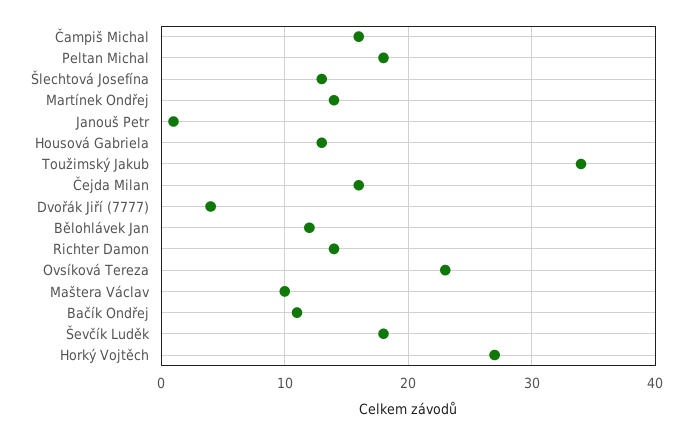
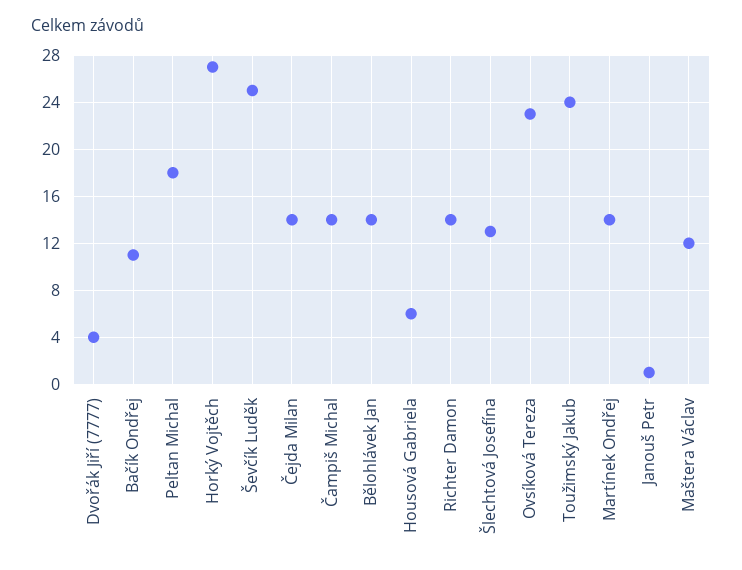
  {
-   "Čampiš Michal": 16,
+   "Čampiš Michal": 14,
    "Peltan Michal": 18,
    "Šlechtová Josefína": 13,
    "Martínek Ondřej": 14,
    "Janouš Petr": 1,
-   "Housová Gabriela": 13,
+   "Housová Gabriela": 6,
-   "Toužimský Jakub": 34,
+   "Toužimský Jakub": 24,
-   "Čejda Milan": 16,
+   "Čejda Milan": 14,
    "Dvořák Jiří (7777)": 4,
-   "Bělohlávek Jan": 12,
+   "Bělohlávek Jan": 14,
    "Richter Damon": 14,
    "Ovsíková Tereza": 23,
-   "Maštera Václav": 10,
+   "Maštera Václav": 12,
    "Bačík Ondřej": 11,
-   "Ševčík Luděk": 18,
+   "Ševčík Luděk": 25,
    "Horký Vojtěch": 27
  }

